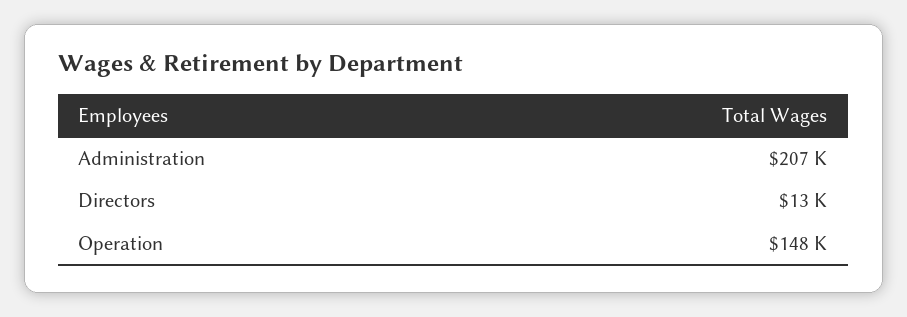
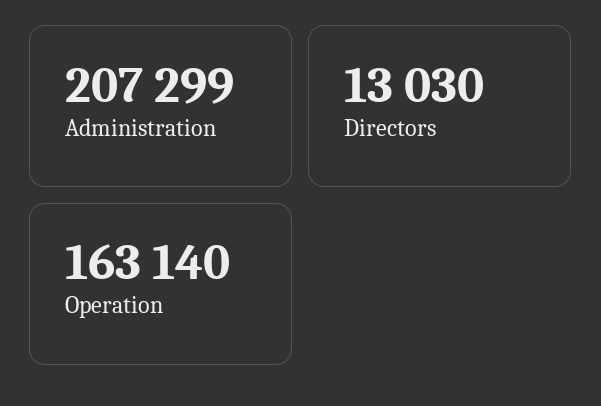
  {
    "Administration": 207299,
    "Directors": 13030,
-   "Operation": 148000
+   "Operation": 163140
  }

